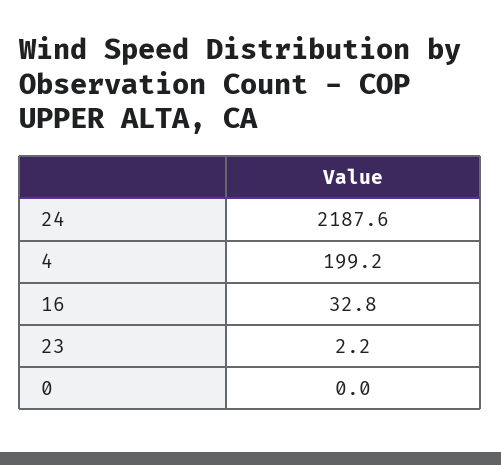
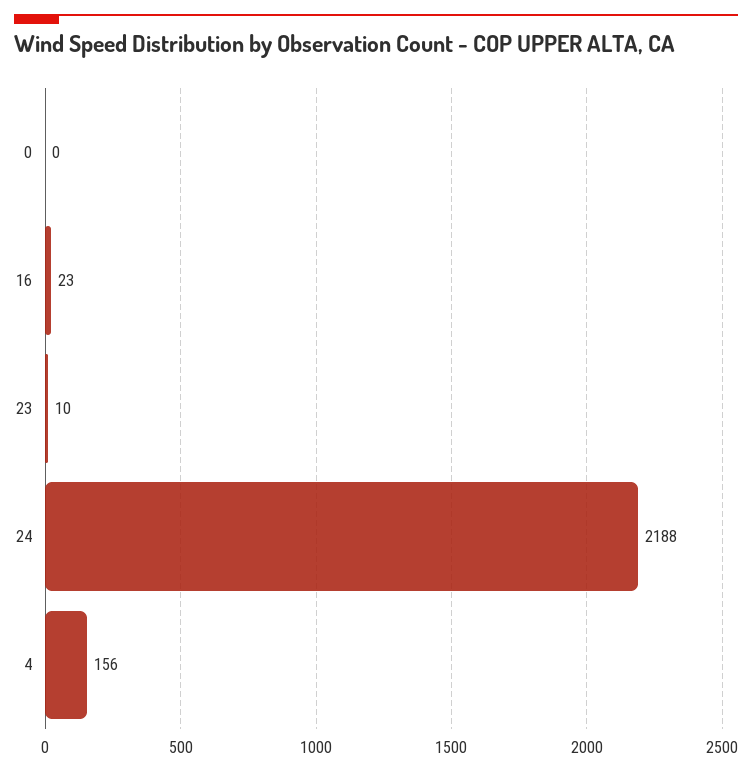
  {
    "24": 2187.6,
-   "4": 199.2,
+   "4": 156,
-   "16": 32.8,
+   "16": 23,
-   "23": 2.2,
+   "23": 10,
    "0": 0
  }

